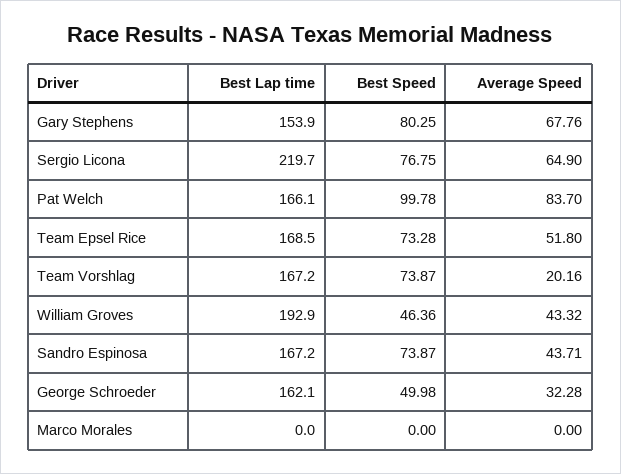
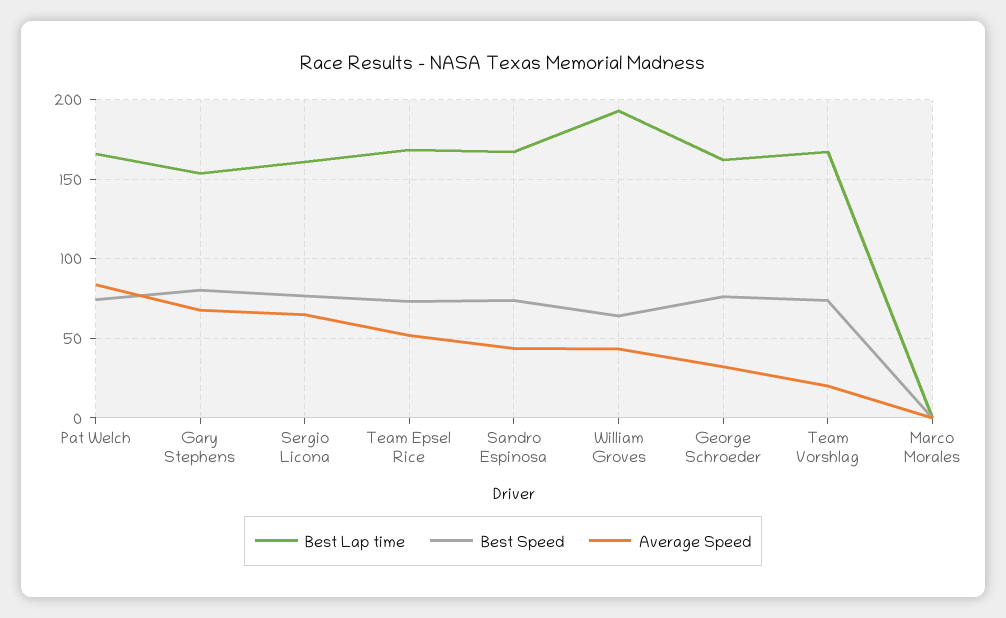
  {
    "Best Lap time": {
      "Gary Stephens": 153.9,
-     "Sergio Licona": 219.7,
+     "Sergio Licona": 160,
      "Pat Welch": 166.1,
      "Team Epsel Rice": 168.5,
      "Team Vorshlag": 167.2,
      "William Groves": 192.9,
      "Sandro Espinosa": 167.2,
      "George Schroeder": 162.1,
      "Marco Morales": 0
    },
    "Best Speed": {
      "Gary Stephens": 80.25,
      "Sergio Licona": 76.75,
-     "Pat Welch": 99.78,
+     "Pat Welch": 75,
      "Team Epsel Rice": 73.28,
      "Team Vorshlag": 73.87,
-     "William Groves": 46.36,
+     "William Groves": 65,
      "Sandro Espinosa": 73.87,
-     "George Schroeder": 49.98,
+     "George Schroeder": 75,
      "Marco Morales": 0
    },
    "Average Speed": {
      "Gary Stephens": 67.76,
      "Sergio Licona": 64.9,
      "Pat Welch": 83.7,
      "Team Epsel Rice": 51.8,
      "Team Vorshlag": 20.16,
      "William Groves": 43.32,
      "Sandro Espinosa": 43.71,
      "George Schroeder": 32.28,
      "Marco Morales": 0
    }
  }

